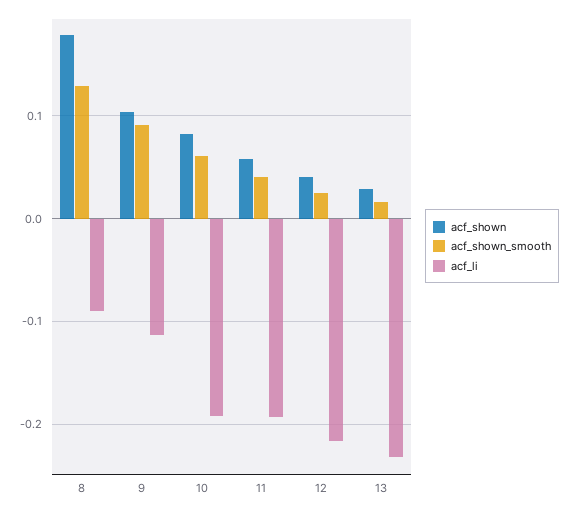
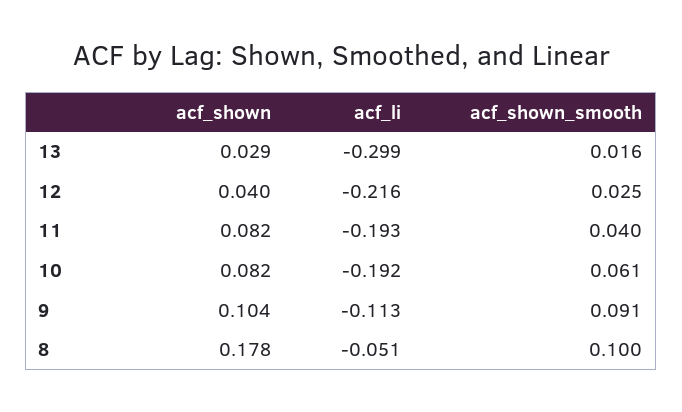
  {
    "acf_shown": {
      "8": 0.178,
      "9": 0.104,
      "10": 0.082,
-     "11": 0.06,
+     "11": 0.082,
      "12": 0.04,
      "13": 0.029
    },
    "acf_shown_smooth": {
-     "8": 0.13,
+     "8": 0.1,
      "9": 0.091,
      "10": 0.061,
      "11": 0.04,
      "12": 0.025,
      "13": 0.016
    },
    "acf_li": {
-     "8": -0.09,
+     "8": -0.051,
      "9": -0.113,
      "10": -0.192,
      "11": -0.193,
      "12": -0.216,
-     "13": -0.23
+     "13": -0.299
    }
  }

